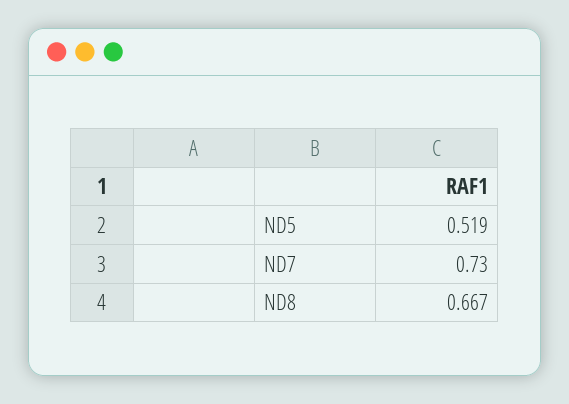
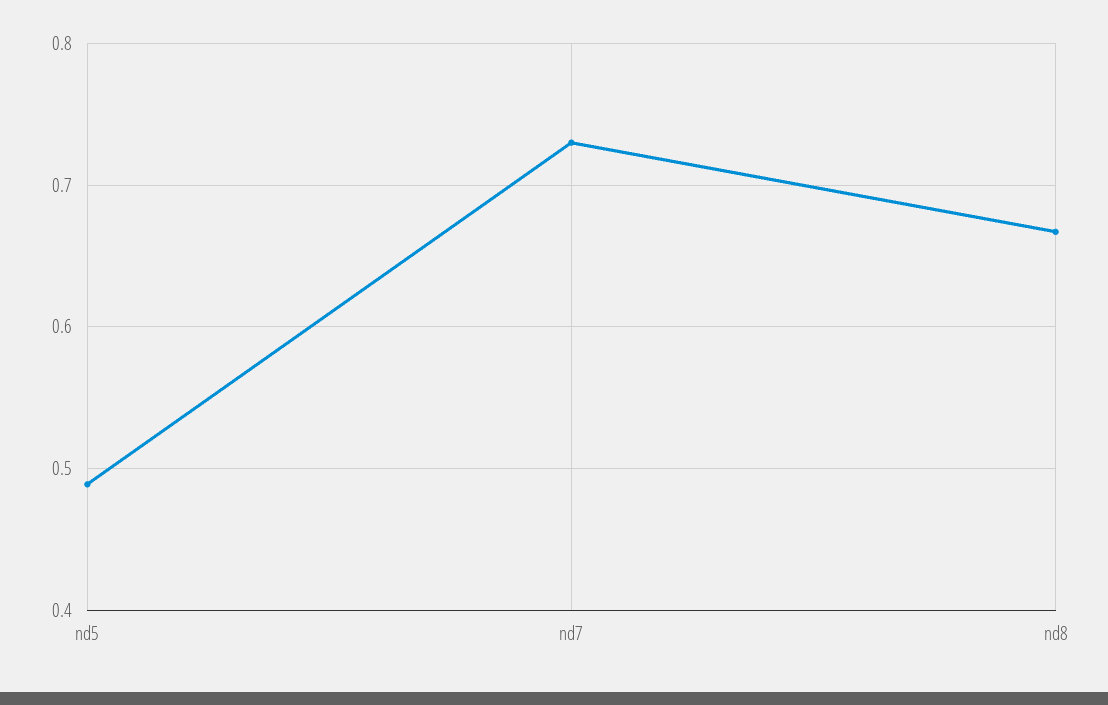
  {
-   "ND5": 0.519,
+   "ND5": 0.49,
    "ND7": 0.73,
    "ND8": 0.667
  }

